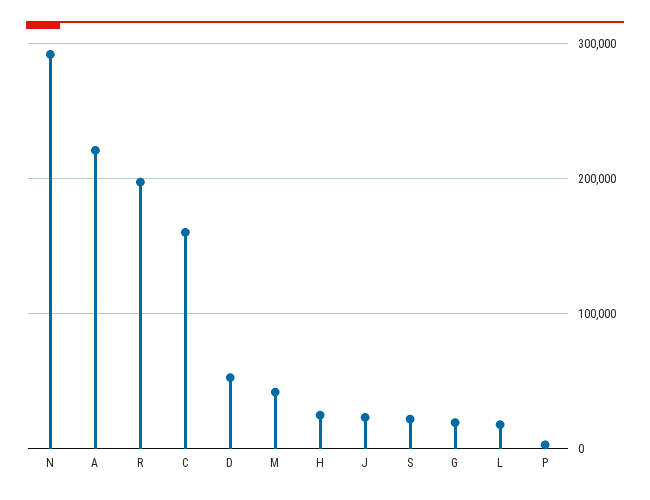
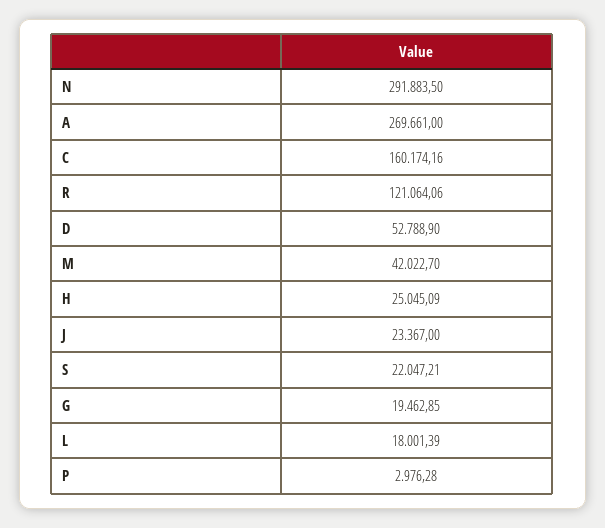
  {
    "N": 291883.5,
-   "A": 220000,
+   "A": 269661,
-   "R": 200000,
+   "R": 121064.06,
    "C": 160174.16,
    "D": 52788.9,
    "M": 42022.7,
    "H": 25045.09,
    "J": 23367,
    "S": 22047.21,
    "G": 19462.85,
    "L": 18001.39,
    "P": 2976.28
  }

